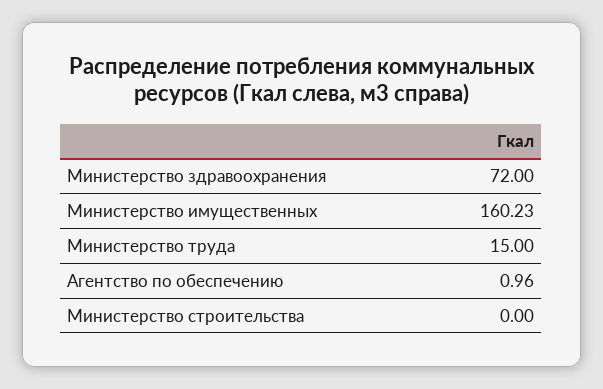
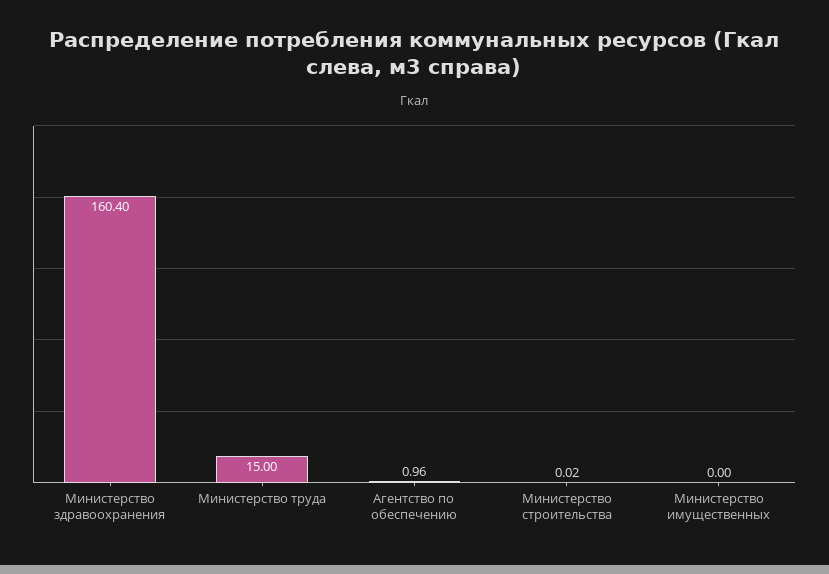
  {
-   "Министерство здравоохранения": 72,
+   "Министерство здравоохранения": 160.4,
-   "Министерство имущественных": 160.23,
+   "Министерство имущественных": 0,
    "Министерство труда": 15,
    "Агентство по обеспечению": 0.96,
-   "Министерство строительства": 0
+   "Министерство строительства": 0.02
  }

